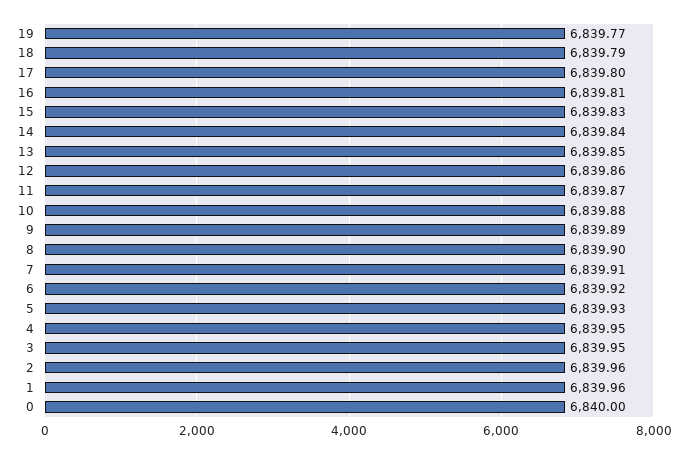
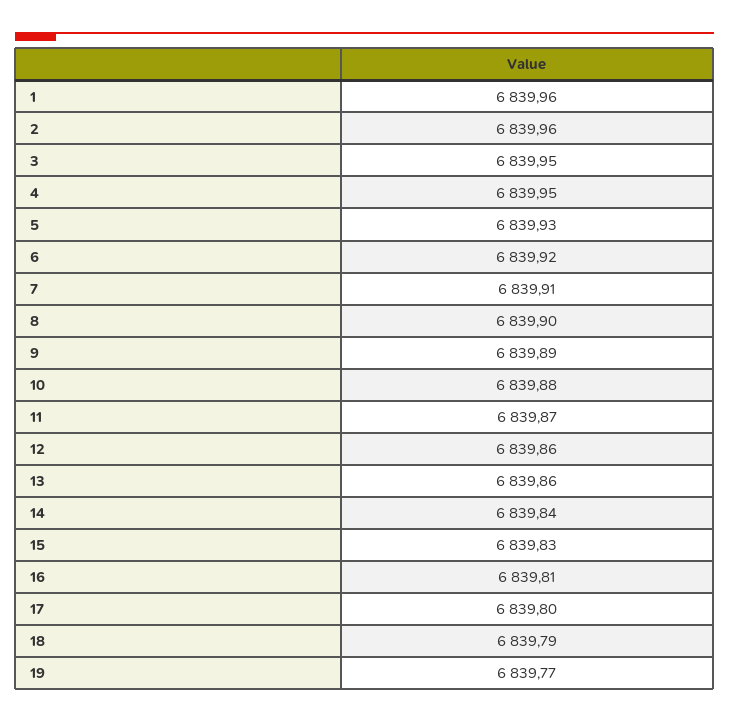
  {
    "19": 6839.77,
    "18": 6839.79,
    "17": 6839.8,
    "16": 6839.81,
    "15": 6839.83,
    "14": 6839.84,
-   "13": 6839.85,
+   "13": 6839.86,
    "12": 6839.86,
    "11": 6839.87,
    "10": 6839.88,
    "9": 6839.89,
    "8": 6839.9,
    "7": 6839.91,
    "6": 6839.92,
    "5": 6839.93,
    "4": 6839.95,
    "3": 6839.95,
    "2": 6839.96,
-   "1": 6839.96,
+   "1": 6839.96
-   "0": 6840
  }

